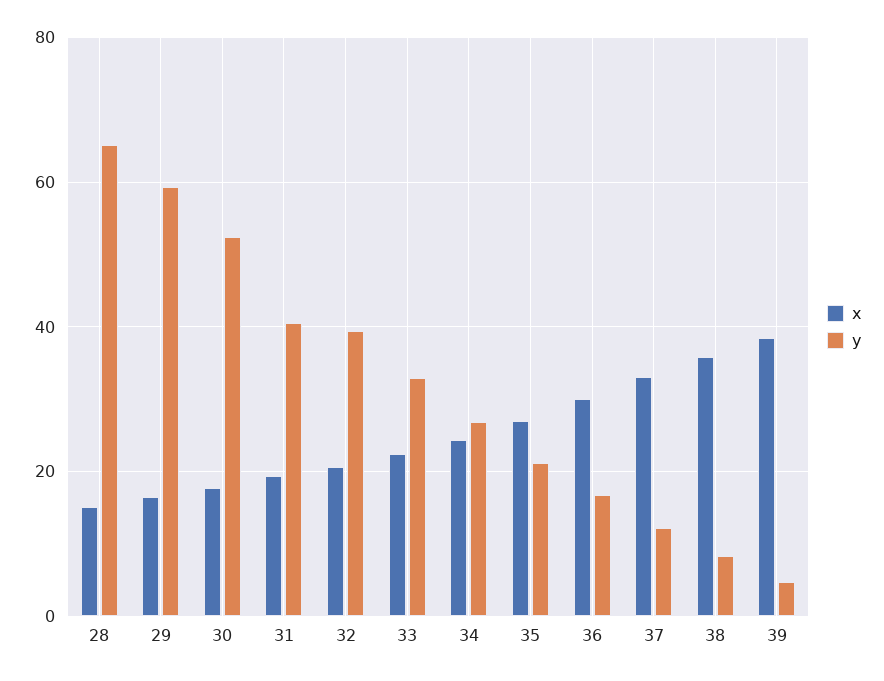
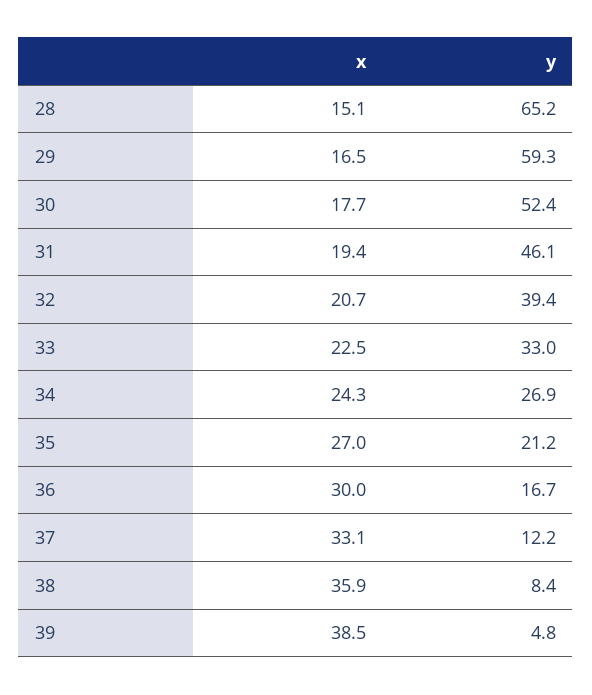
  {
    "x": {
      "28": 15.1,
      "29": 16.5,
      "30": 17.7,
      "31": 19.4,
      "32": 20.7,
      "33": 22.5,
      "34": 24.3,
      "35": 27,
      "36": 30,
      "37": 33.1,
      "38": 35.9,
      "39": 38.5
    },
    "y": {
      "28": 65.2,
      "29": 59.3,
      "30": 52.4,
-     "31": 40,
+     "31": 46.1,
      "32": 39.4,
      "33": 33,
      "34": 26.9,
      "35": 21.2,
      "36": 16.7,
      "37": 12.2,
      "38": 8.4,
      "39": 4.8
    }
  }

